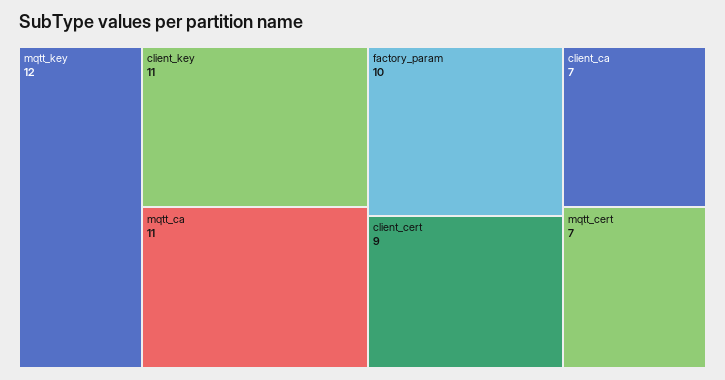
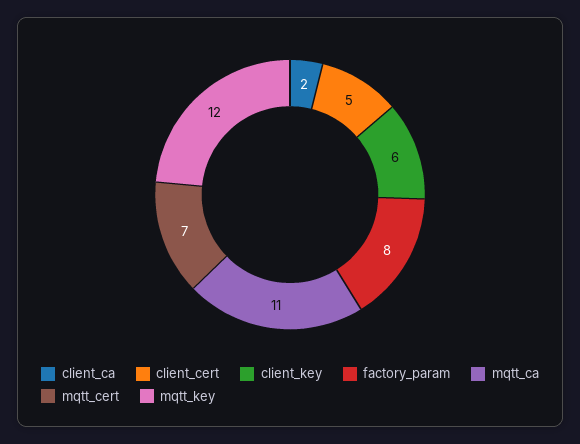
  {
    "mqtt_key": 12,
-   "client_key": 11,
+   "client_key": 6,
    "mqtt_ca": 11,
-   "factory_param": 10,
+   "factory_param": 8,
-   "client_cert": 9,
+   "client_cert": 5,
-   "client_ca": 7,
+   "client_ca": 2,
    "mqtt_cert": 7
  }

